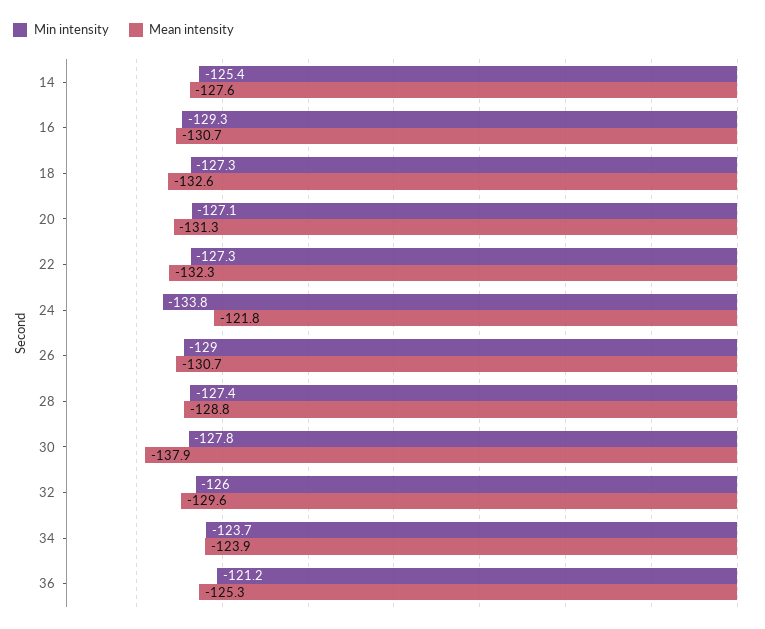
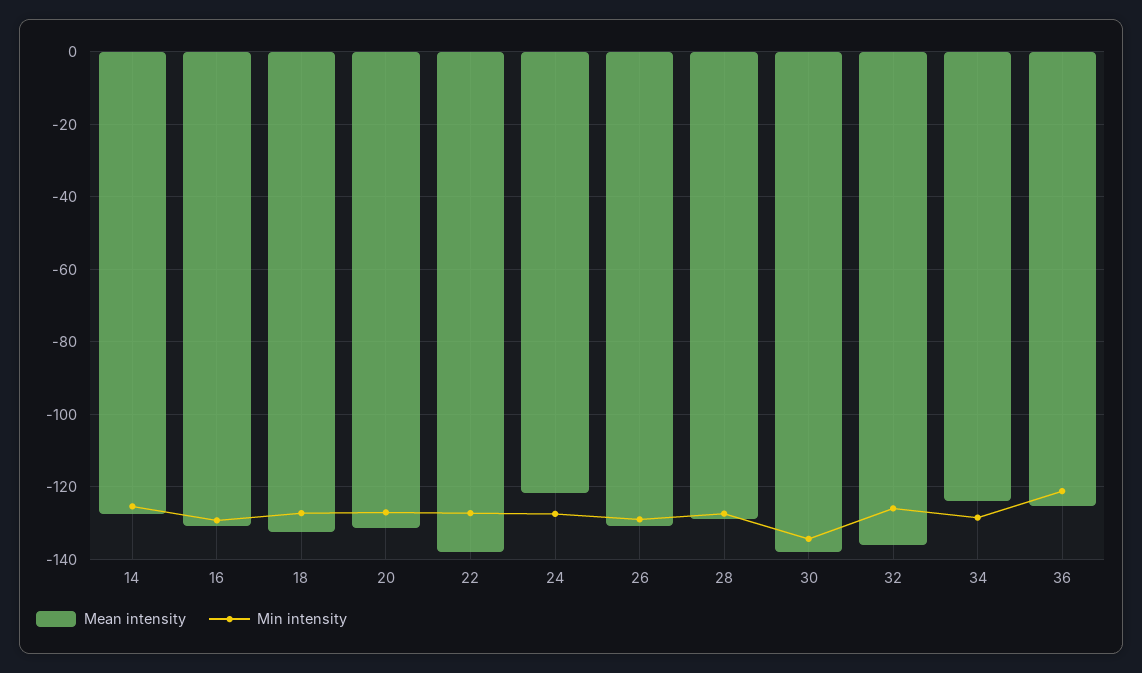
  {
    "Min intensity": {
      "14": -125.4,
      "16": -129.3,
      "18": -127.3,
      "20": -127.1,
      "22": -127.3,
-     "24": -133.8,
+     "24": -128,
      "26": -129,
      "28": -127.4,
-     "30": -127.8,
+     "30": -134,
      "32": -126,
-     "34": -123.7,
+     "34": -128,
      "36": -121.2
    },
    "Mean intensity": {
      "14": -127.6,
      "16": -130.7,
      "18": -132.6,
      "20": -131.3,
-     "22": -132.3,
+     "22": -138,
      "24": -121.8,
      "26": -130.7,
      "28": -128.8,
      "30": -137.9,
-     "32": -129.6,
+     "32": -136,
      "34": -123.9,
      "36": -125.3
    }
  }

